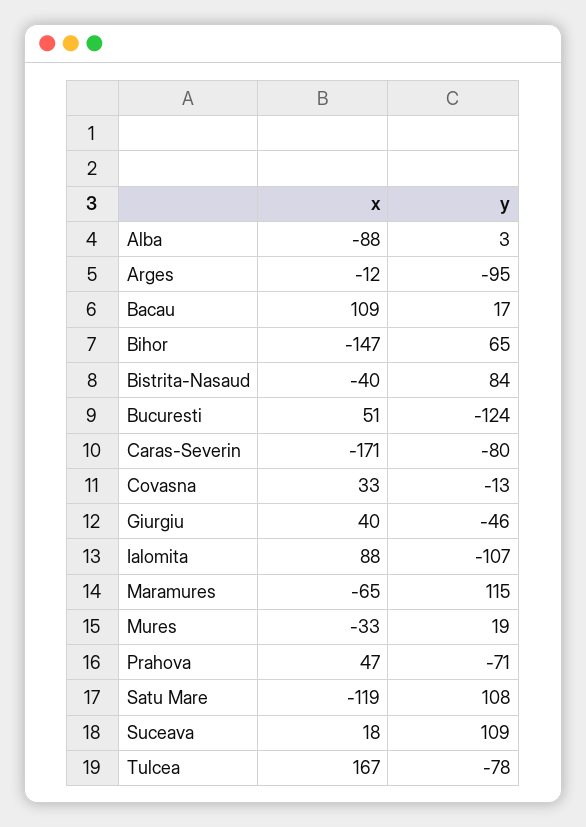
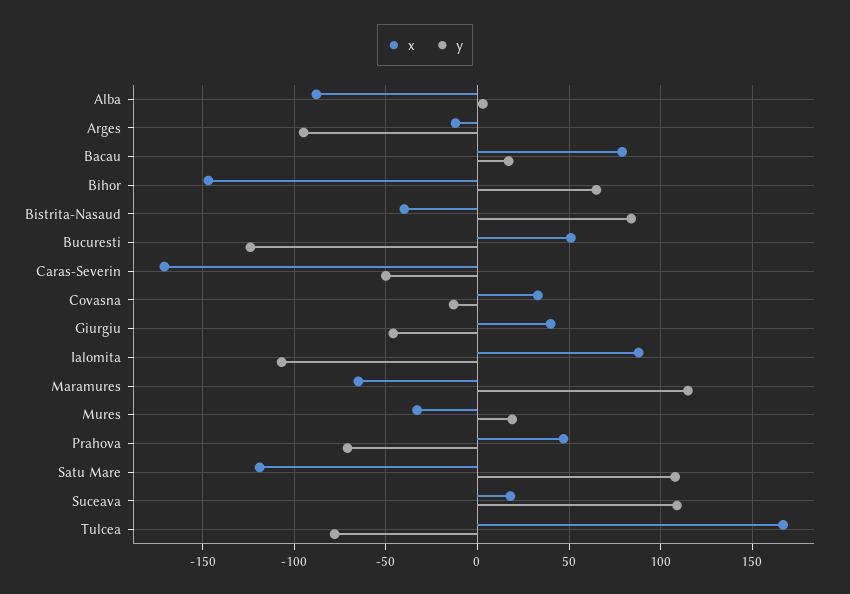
  {
    "x": {
      "Alba": -88,
      "Arges": -12,
-     "Bacau": 109,
+     "Bacau": 80,
      "Bihor": -147,
      "Bistrita-Nasaud": -40,
      "Bucuresti": 51,
      "Caras-Severin": -171,
      "Covasna": 33,
      "Giurgiu": 40,
      "Ialomita": 88,
      "Maramures": -65,
      "Mures": -33,
      "Prahova": 47,
      "Satu Mare": -119,
      "Suceava": 18,
      "Tulcea": 167
    },
    "y": {
      "Alba": 3,
      "Arges": -95,
      "Bacau": 17,
      "Bihor": 65,
      "Bistrita-Nasaud": 84,
      "Bucuresti": -124,
-     "Caras-Severin": -80,
+     "Caras-Severin": -50,
      "Covasna": -13,
      "Giurgiu": -46,
      "Ialomita": -107,
      "Maramures": 115,
      "Mures": 19,
      "Prahova": -71,
      "Satu Mare": 108,
      "Suceava": 109,
      "Tulcea": -78
    }
  }

